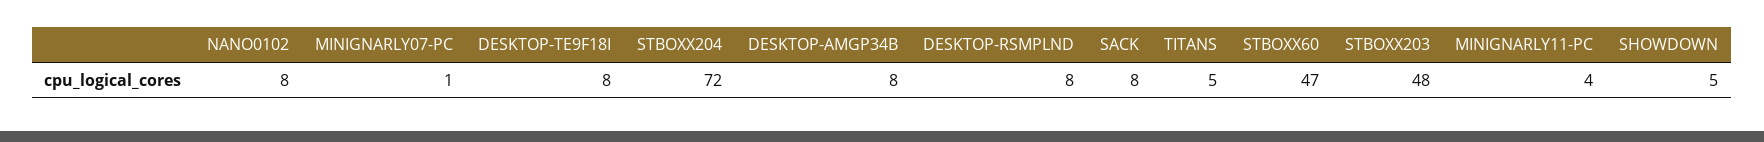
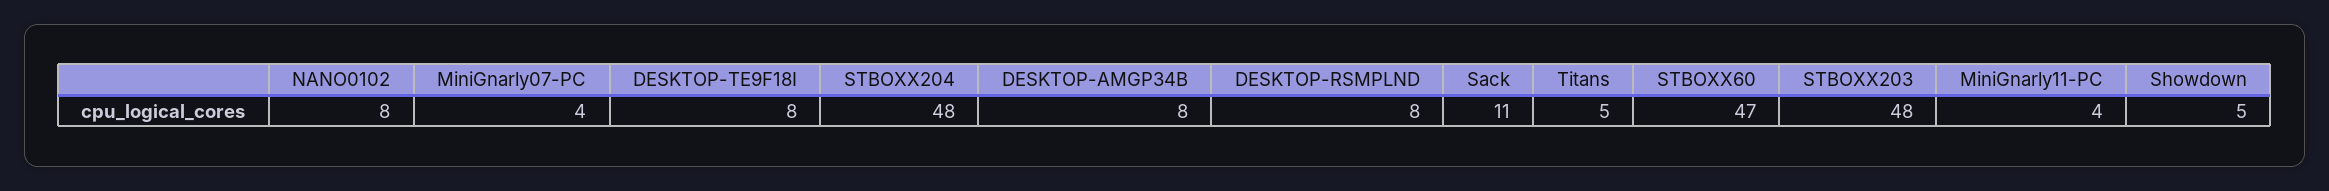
  {
    "NANO0102": 8,
-   "MINIGNARLY07-PC": 1,
+   "MINIGNARLY07-PC": 4,
    "DESKTOP-TE9F18I": 8,
-   "STBOXX204": 72,
+   "STBOXX204": 48,
    "DESKTOP-AMGP34B": 8,
    "DESKTOP-RSMPLND": 8,
-   "SACK": 8,
+   "SACK": 11,
    "TITANS": 5,
    "STBOXX60": 47,
    "STBOXX203": 48,
    "MINIGNARLY11-PC": 4,
    "SHOWDOWN": 5
  }

